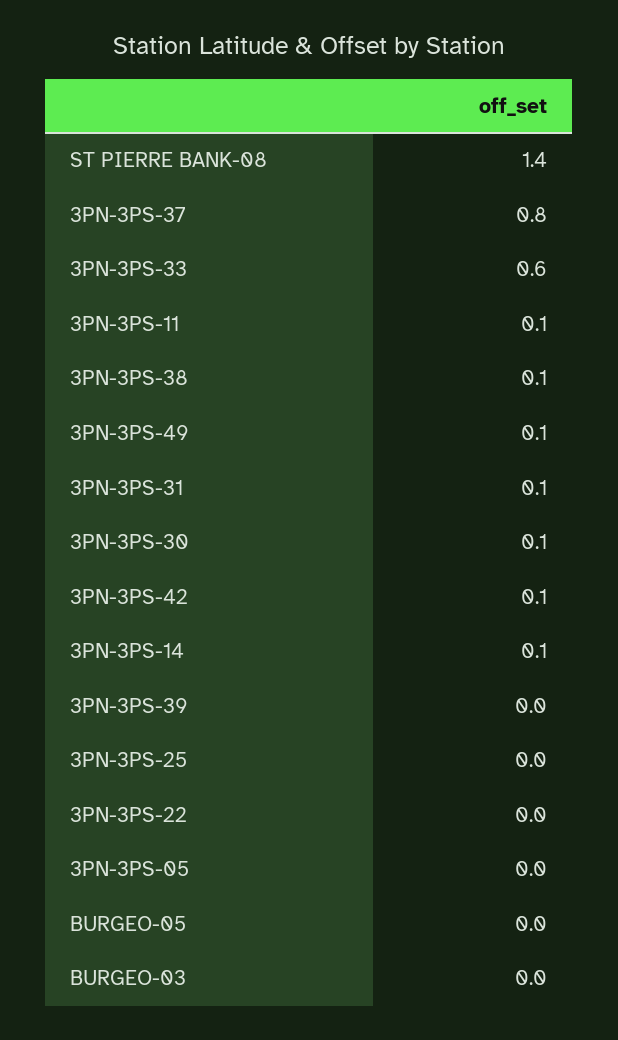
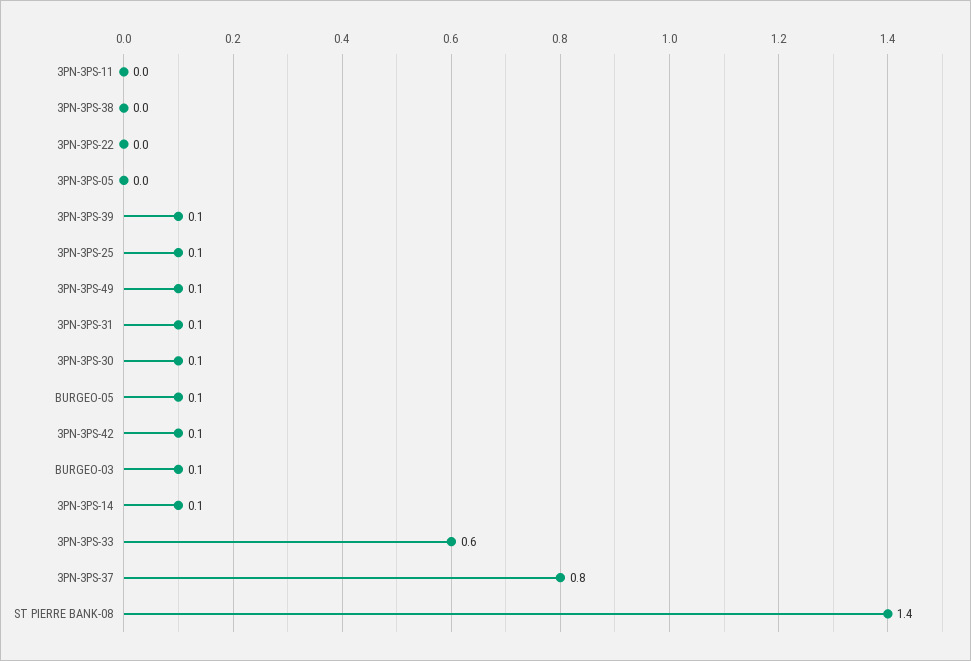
  {
    "ST PIERRE BANK-08": 1.4,
    "3PN-3PS-37": 0.8,
    "3PN-3PS-33": 0.6,
-   "3PN-3PS-11": 0.1,
+   "3PN-3PS-11": 0,
-   "3PN-3PS-38": 0.1,
+   "3PN-3PS-38": 0,
    "3PN-3PS-49": 0.1,
    "3PN-3PS-31": 0.1,
    "3PN-3PS-30": 0.1,
    "3PN-3PS-42": 0.1,
    "3PN-3PS-14": 0.1,
-   "3PN-3PS-39": 0,
+   "3PN-3PS-39": 0.1,
-   "3PN-3PS-25": 0,
+   "3PN-3PS-25": 0.1,
    "3PN-3PS-22": 0,
    "3PN-3PS-05": 0,
-   "BURGEO-05": 0,
+   "BURGEO-05": 0.1,
-   "BURGEO-03": 0
+   "BURGEO-03": 0.1
  }

